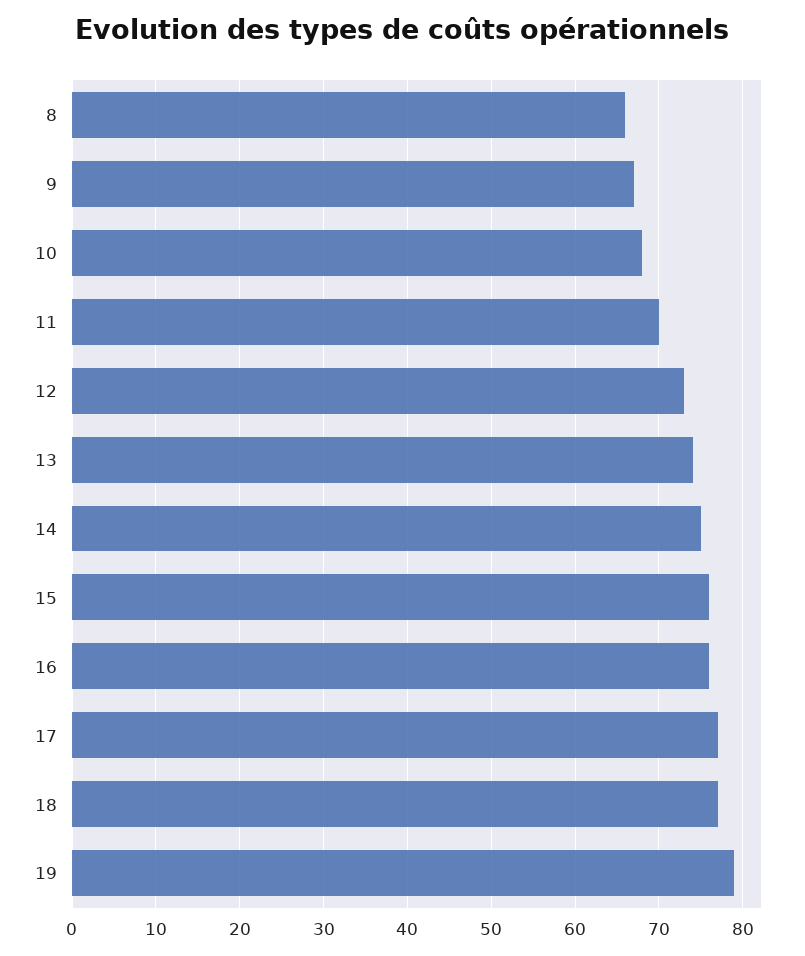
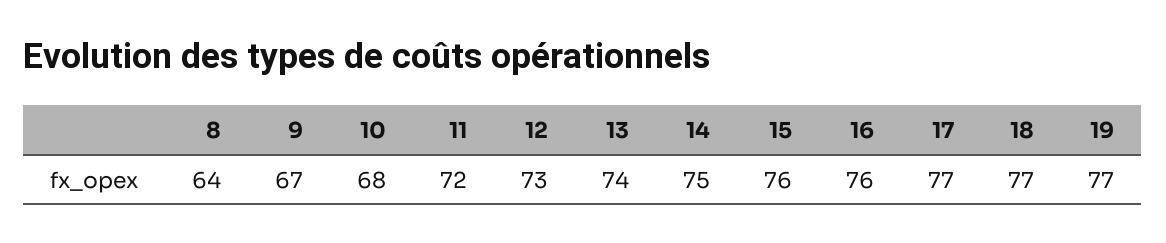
  {
-   "8": 66,
+   "8": 64,
    "9": 67,
    "10": 68,
-   "11": 70,
+   "11": 72,
    "12": 73,
    "13": 74,
    "14": 75,
    "15": 76,
    "16": 76,
    "17": 77,
    "18": 77,
-   "19": 79
+   "19": 77
  }

